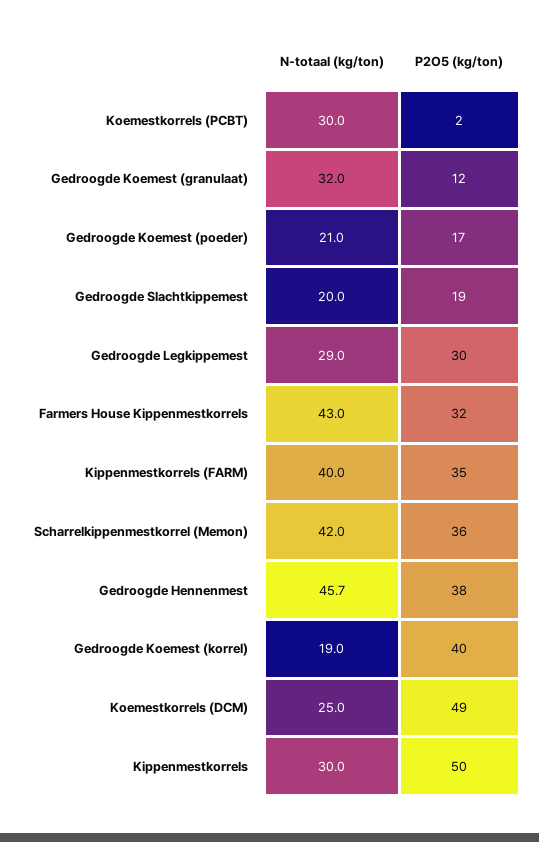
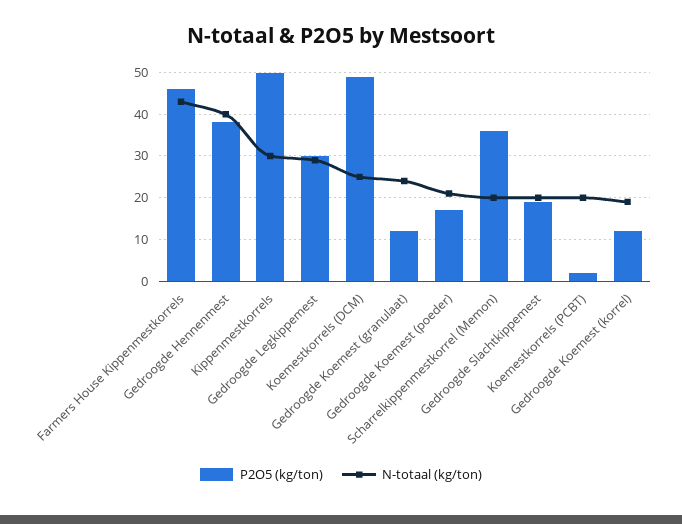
  {
    "N-totaal (kg/ton)": {
-     "Koemestkorrels (PCBT)": 30,
+     "Koemestkorrels (PCBT)": 20,
-     "Gedroogde Koemest (granulaat)": 32,
+     "Gedroogde Koemest (granulaat)": 24,
      "Gedroogde Koemest (poeder)": 21,
      "Gedroogde Slachtkippemest": 20,
      "Gedroogde Legkippemest": 29,
      "Farmers House Kippenmestkorrels": 43,
-     "Kippenmestkorrels (FARM)": 40,
-     "Scharrelkippenmestkorrel (Memon)": 42,
+     "Scharrelkippenmestkorrel (Memon)": 20,
-     "Gedroogde Hennenmest": 45.7,
+     "Gedroogde Hennenmest": 40,
      "Gedroogde Koemest (korrel)": 19,
      "Koemestkorrels (DCM)": 25,
      "Kippenmestkorrels": 30
    },
    "P2O5 (kg/ton)": {
      "Koemestkorrels (PCBT)": 2,
      "Gedroogde Koemest (granulaat)": 12,
      "Gedroogde Koemest (poeder)": 17,
      "Gedroogde Slachtkippemest": 19,
      "Gedroogde Legkippemest": 30,
-     "Farmers House Kippenmestkorrels": 32,
+     "Farmers House Kippenmestkorrels": 46,
-     "Kippenmestkorrels (FARM)": 35,
      "Scharrelkippenmestkorrel (Memon)": 36,
      "Gedroogde Hennenmest": 38,
-     "Gedroogde Koemest (korrel)": 40,
+     "Gedroogde Koemest (korrel)": 12,
      "Koemestkorrels (DCM)": 49,
      "Kippenmestkorrels": 50
    }
  }

